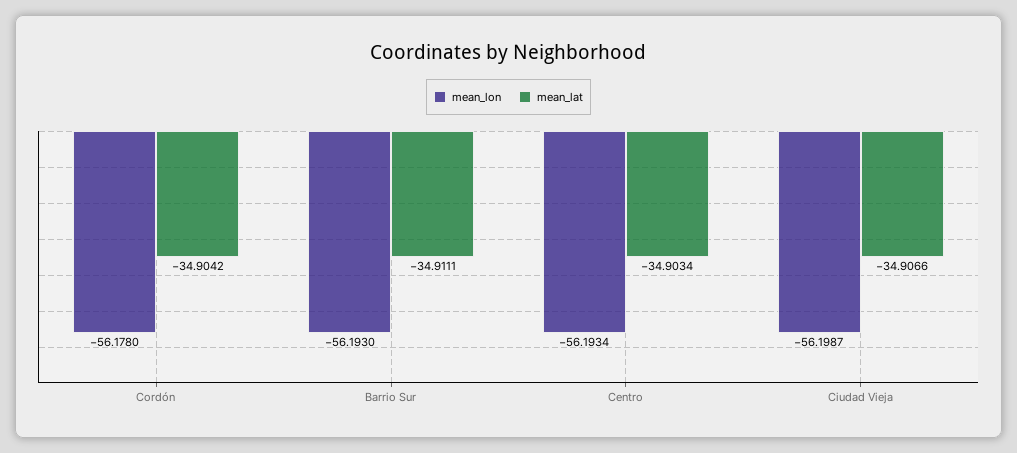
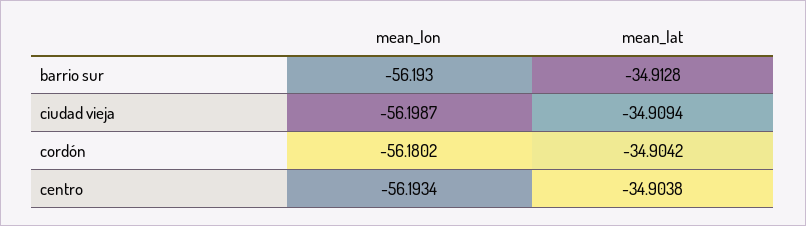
  {
    "mean_lon": {
-     "Cordón": -56.178,
+     "Cordón": -56.1802,
      "Barrio Sur": -56.193,
      "Centro": -56.1934,
      "Ciudad Vieja": -56.1987
    },
    "mean_lat": {
      "Cordón": -34.9042,
-     "Barrio Sur": -34.9111,
+     "Barrio Sur": -34.9128,
-     "Centro": -34.9034,
+     "Centro": -34.9038,
-     "Ciudad Vieja": -34.9066
+     "Ciudad Vieja": -34.9094
    }
  }

